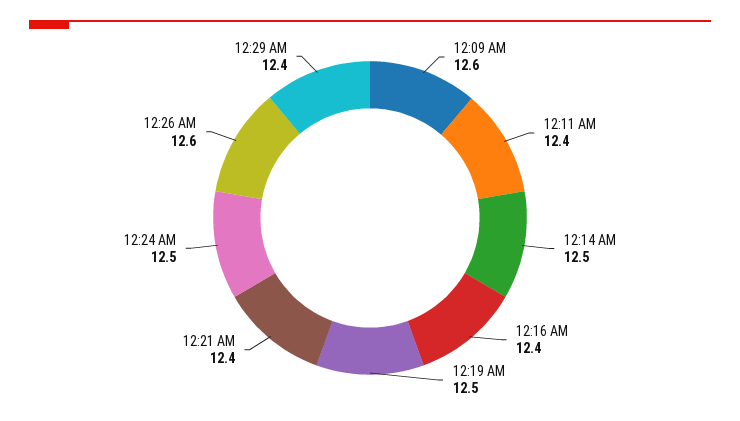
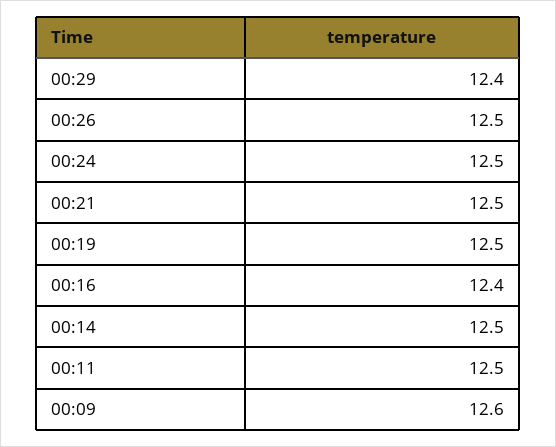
  {
    "12:09 AM": 12.6,
-   "12:11 AM": 12.4,
+   "12:11 AM": 12.5,
    "12:14 AM": 12.5,
    "12:16 AM": 12.4,
    "12:19 AM": 12.5,
-   "12:21 AM": 12.4,
+   "12:21 AM": 12.5,
    "12:24 AM": 12.5,
-   "12:26 AM": 12.6,
+   "12:26 AM": 12.5,
    "12:29 AM": 12.4
  }

